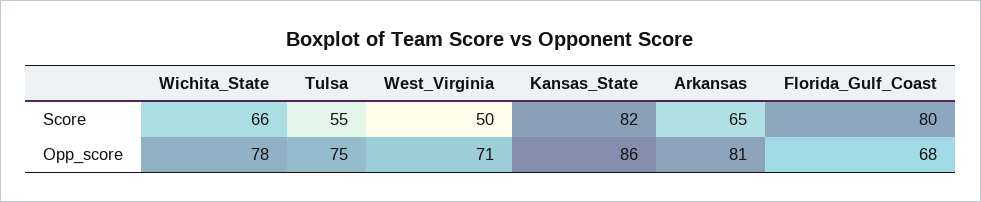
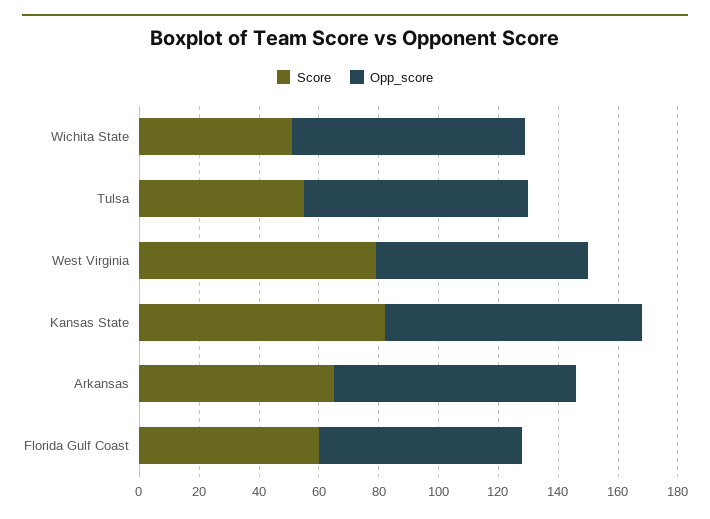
  {
    "Score": {
-     "Wichita_State": 66,
+     "Wichita_State": 50,
      "Tulsa": 55,
-     "West_Virginia": 50,
+     "West_Virginia": 80,
      "Kansas_State": 82,
      "Arkansas": 65,
-     "Florida_Gulf_Coast": 80
+     "Florida_Gulf_Coast": 60
    },
    "Opp_score": {
      "Wichita_State": 78,
      "Tulsa": 75,
      "West_Virginia": 71,
      "Kansas_State": 86,
      "Arkansas": 81,
      "Florida_Gulf_Coast": 68
    }
  }

